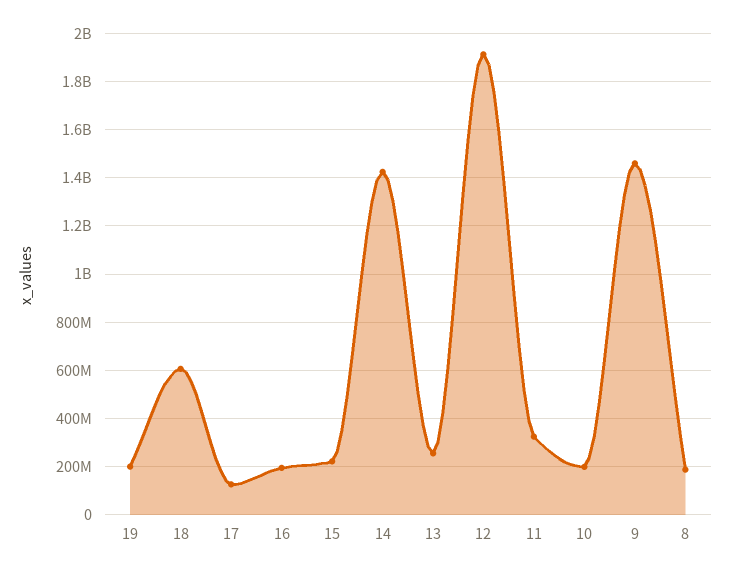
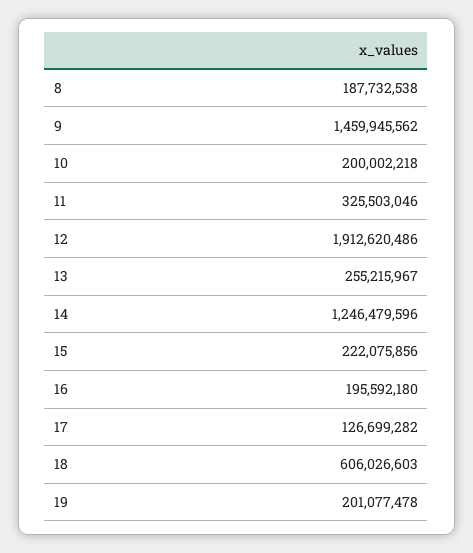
  {
    "19": 201077478,
    "18": 606026603,
    "17": 126699282,
    "16": 195592180,
    "15": 222075856,
-   "14": 1425000000,
+   "14": 1246479596,
    "13": 255215967,
    "12": 1912620486,
    "11": 325503046,
    "10": 200002218,
    "9": 1459945562,
    "8": 187732538
  }

